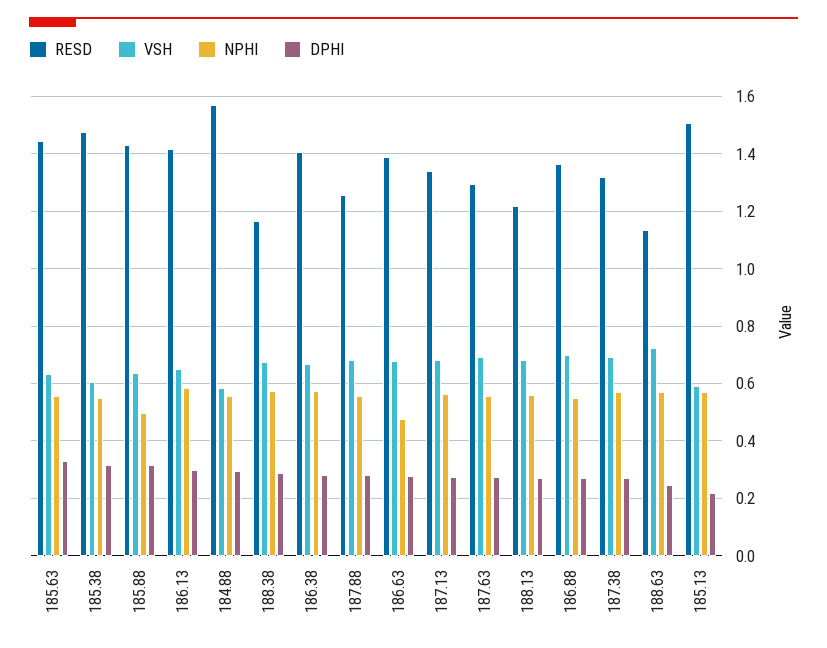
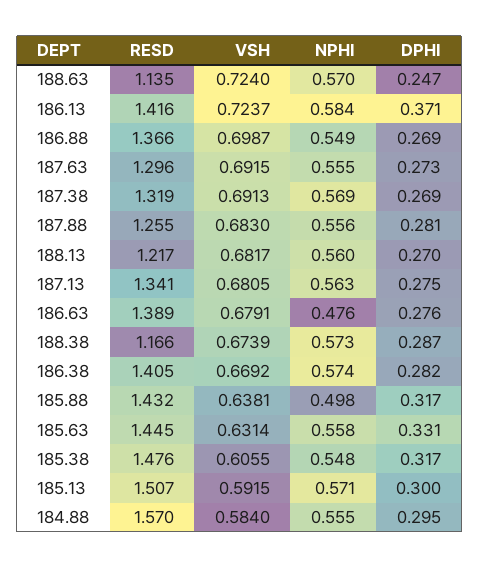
  {
    "RESD": {
      "185.63": 1.445,
      "185.38": 1.476,
      "185.88": 1.432,
      "186.13": 1.416,
      "184.88": 1.57,
      "188.38": 1.166,
      "186.38": 1.405,
      "187.88": 1.255,
      "186.63": 1.389,
      "187.13": 1.341,
      "187.63": 1.296,
      "188.13": 1.217,
      "186.88": 1.366,
      "187.38": 1.319,
      "188.63": 1.135,
      "185.13": 1.507
    },
    "VSH": {
      "185.63": 0.6314,
      "185.38": 0.6055,
      "185.88": 0.6381,
-     "186.13": 0.65,
+     "186.13": 0.7237,
      "184.88": 0.584,
      "188.38": 0.6739,
      "186.38": 0.6692,
      "187.88": 0.683,
      "186.63": 0.6791,
      "187.13": 0.6805,
      "187.63": 0.6915,
      "188.13": 0.6817,
      "186.88": 0.6987,
      "187.38": 0.6913,
      "188.63": 0.724,
      "185.13": 0.5915
    },
    "NPHI": {
      "185.63": 0.558,
      "185.38": 0.548,
      "185.88": 0.498,
      "186.13": 0.584,
      "184.88": 0.555,
      "188.38": 0.573,
      "186.38": 0.574,
      "187.88": 0.556,
      "186.63": 0.476,
      "187.13": 0.563,
      "187.63": 0.555,
      "188.13": 0.56,
      "186.88": 0.549,
      "187.38": 0.569,
      "188.63": 0.57,
      "185.13": 0.571
    },
    "DPHI": {
      "185.63": 0.331,
      "185.38": 0.317,
      "185.88": 0.317,
-     "186.13": 0.3,
+     "186.13": 0.371,
      "184.88": 0.295,
      "188.38": 0.287,
      "186.38": 0.282,
      "187.88": 0.281,
      "186.63": 0.276,
      "187.13": 0.275,
      "187.63": 0.273,
      "188.13": 0.27,
      "186.88": 0.269,
      "187.38": 0.269,
      "188.63": 0.247,
-     "185.13": 0.225
+     "185.13": 0.3
    }
  }

